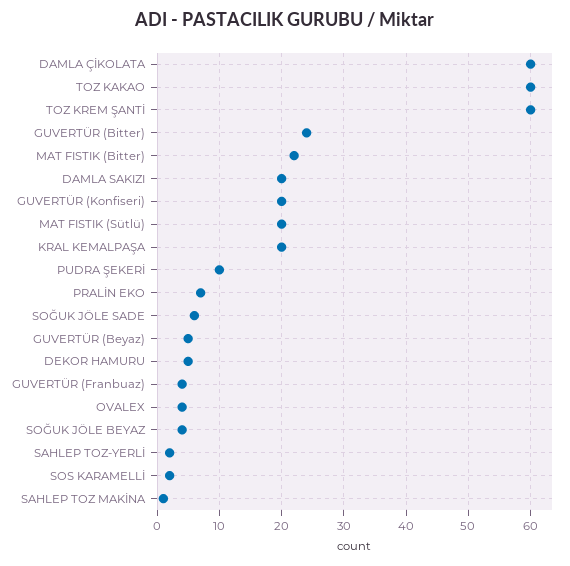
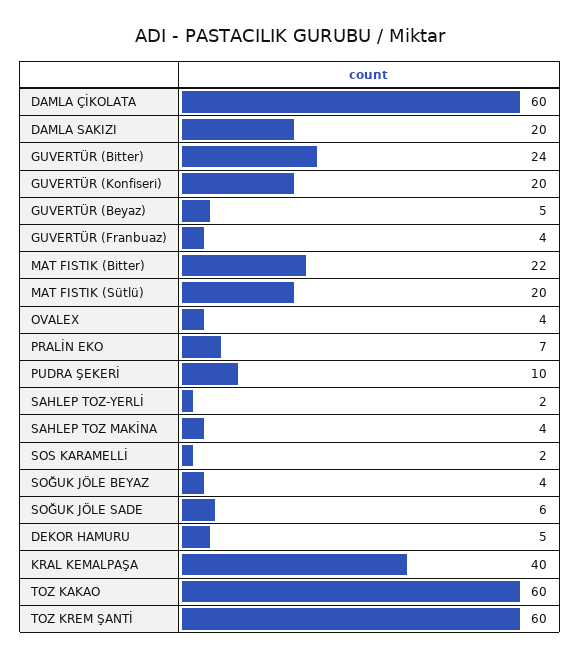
  {
    "DAMLA ÇİKOLATA": 60,
    "TOZ KAKAO": 60,
    "TOZ KREM ŞANTİ": 60,
    "GUVERTÜR (Bitter)": 24,
    "MAT FISTIK (Bitter)": 22,
    "DAMLA SAKIZI": 20,
    "GUVERTÜR (Konfiseri)": 20,
    "MAT FISTIK (Sütlü)": 20,
-   "KRAL KEMALPAŞA": 20,
+   "KRAL KEMALPAŞA": 40,
    "PUDRA ŞEKERİ": 10,
    "PRALİN EKO": 7,
    "SOĞUK JÖLE SADE": 6,
    "GUVERTÜR (Beyaz)": 5,
    "DEKOR HAMURU": 5,
    "GUVERTÜR (Franbuaz)": 4,
    "OVALEX": 4,
    "SOĞUK JÖLE BEYAZ": 4,
    "SAHLEP TOZ-YERLİ": 2,
    "SOS KARAMELLİ": 2,
-   "SAHLEP TOZ MAKİNA": 1
+   "SAHLEP TOZ MAKİNA": 4
  }

